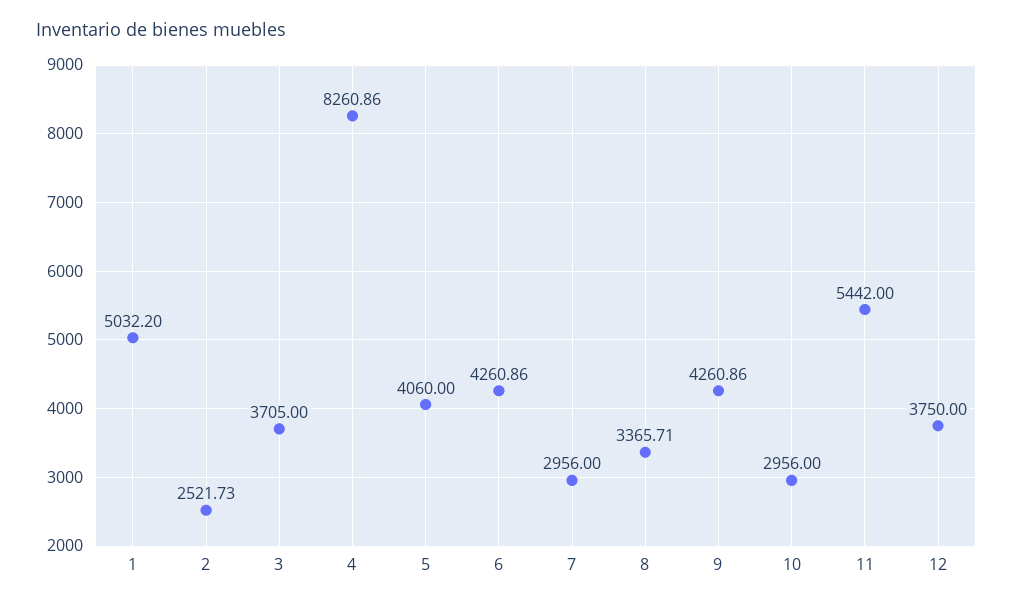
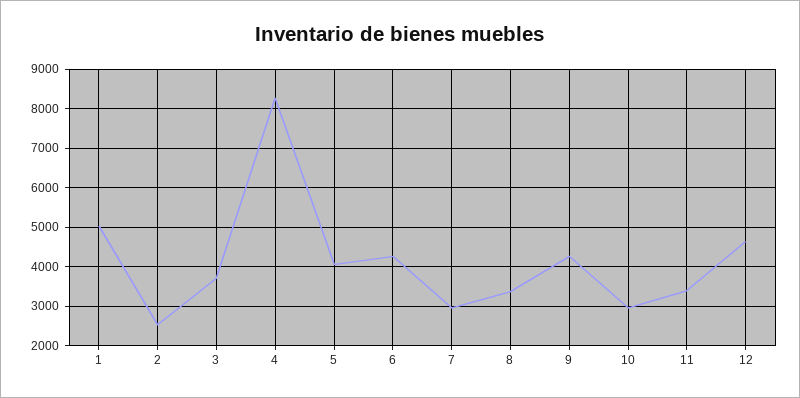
  {
    "1": 5032.2,
    "2": 2521.73,
    "3": 3705,
    "4": 8260.86,
    "5": 4060,
    "6": 4260.86,
    "7": 2956,
    "8": 3365.71,
    "9": 4260.86,
    "10": 2956,
-   "11": 5442,
+   "11": 3400,
-   "12": 3750
+   "12": 4600
  }

